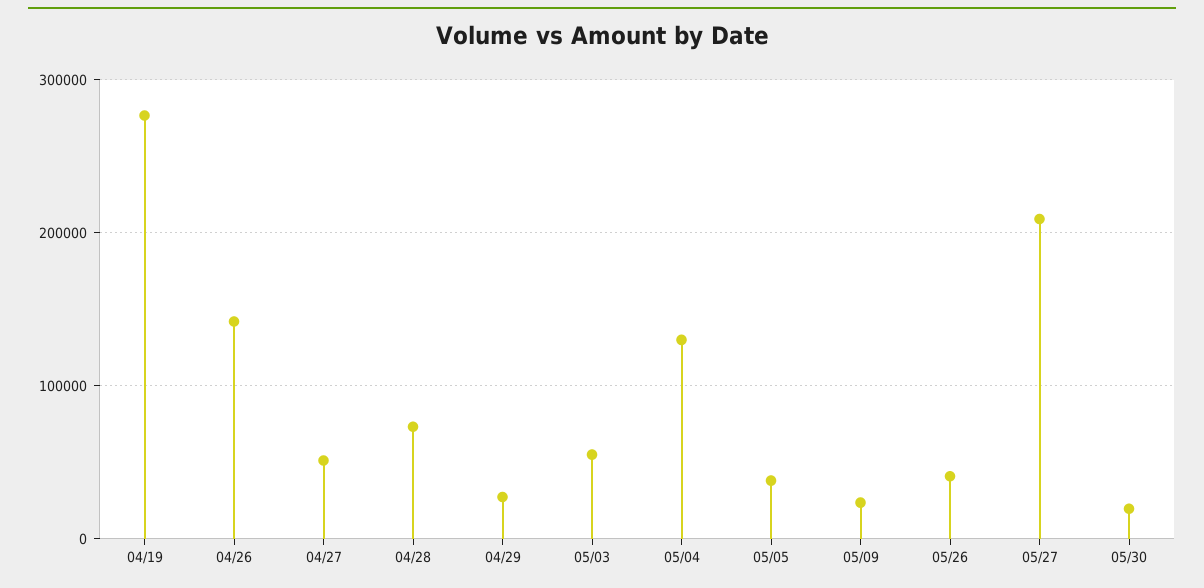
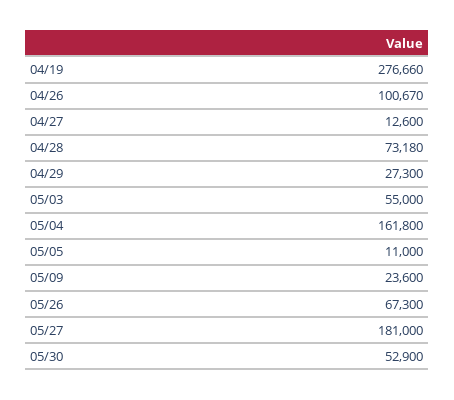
  {
    "04/19": 276660,
-   "04/26": 140000,
+   "04/26": 100670,
-   "04/27": 50000,
+   "04/27": 12600,
    "04/28": 73180,
    "04/29": 27300,
    "05/03": 55000,
-   "05/04": 130000,
+   "05/04": 161800,
-   "05/05": 40000,
+   "05/05": 11000,
    "05/09": 23600,
-   "05/26": 40000,
+   "05/26": 67300,
-   "05/27": 210000,
+   "05/27": 181000,
-   "05/30": 20000
+   "05/30": 52900
  }

